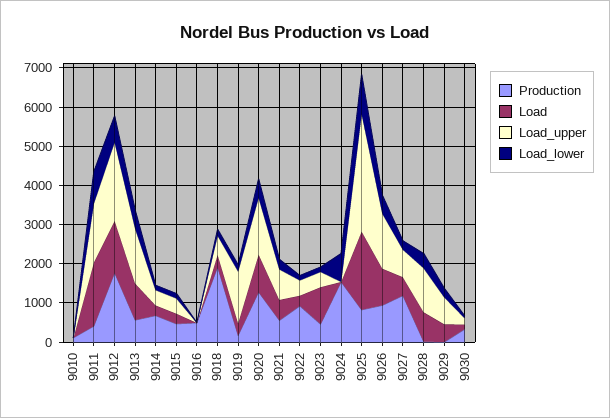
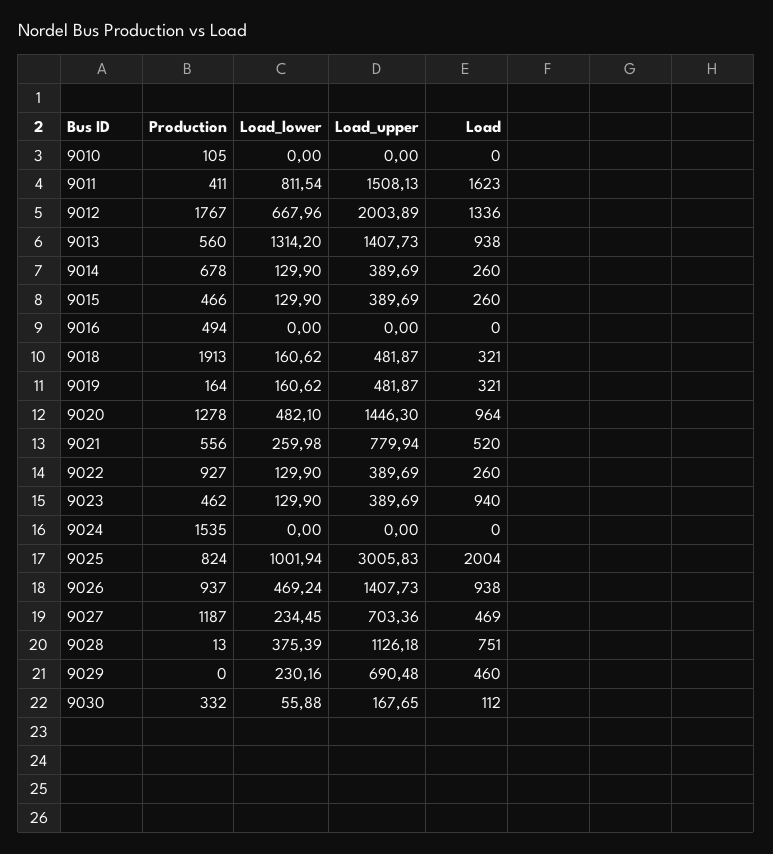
  {
    "Production": {
      "9010": 105,
      "9011": 411,
      "9012": 1767,
      "9013": 560,
      "9014": 678,
      "9015": 466,
      "9016": 494,
      "9018": 1913,
      "9019": 164,
      "9020": 1278,
      "9021": 556,
      "9022": 927,
      "9023": 462,
      "9024": 1535,
      "9025": 824,
      "9026": 937,
      "9027": 1187,
      "9028": 13,
      "9029": 0,
      "9030": 332
    },
    "Load": {
      "9010": 0,
      "9011": 1623,
      "9012": 1336,
      "9013": 938,
      "9014": 260,
      "9015": 260,
      "9016": 0,
      "9018": 321,
      "9019": 321,
      "9020": 964,
      "9021": 520,
      "9022": 260,
      "9023": 940,
      "9024": 0,
      "9025": 2004,
      "9026": 938,
      "9027": 469,
      "9028": 751,
      "9029": 460,
      "9030": 112
    },
    "Load_upper": {
      "9010": 0,
      "9011": 1508.13,
      "9012": 2003.89,
      "9013": 1407.73,
      "9014": 389.69,
      "9015": 389.69,
      "9016": 0,
      "9018": 481.87,
-     "9019": 1250,
+     "9019": 481.87,
      "9020": 1446.3,
      "9021": 779.94,
      "9022": 389.69,
      "9023": 389.69,
      "9024": 0,
      "9025": 3005.83,
      "9026": 1407.73,
      "9027": 703.36,
      "9028": 1126.18,
      "9029": 690.48,
      "9030": 167.65
    },
    "Load_lower": {
      "9010": 0,
      "9011": 811.54,
      "9012": 667.96,
-     "9013": 500,
+     "9013": 1314.2,
      "9014": 129.9,
      "9015": 129.9,
      "9016": 0,
      "9018": 160.62,
      "9019": 160.62,
      "9020": 482.1,
      "9021": 259.98,
      "9022": 129.9,
      "9023": 129.9,
-     "9024": 750,
+     "9024": 0,
      "9025": 1001.94,
      "9026": 469.24,
      "9027": 234.45,
      "9028": 375.39,
      "9029": 230.16,
      "9030": 55.88
    }
  }

